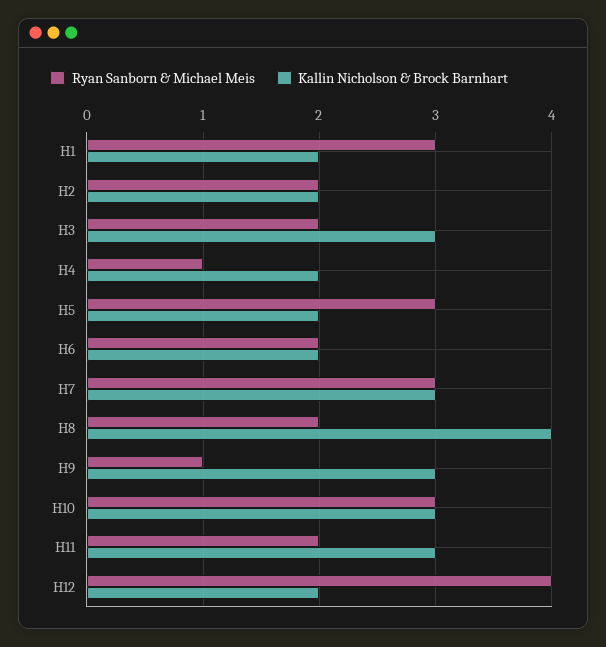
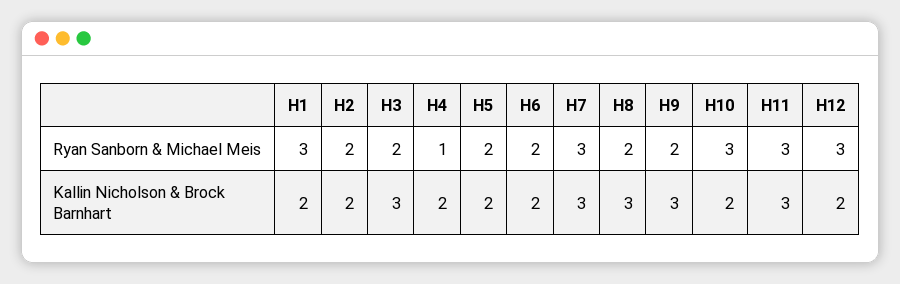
  {
    "Ryan Sanborn & Michael Meis": {
      "H1": 3,
      "H2": 2,
      "H3": 2,
      "H4": 1,
-     "H5": 3,
+     "H5": 2,
      "H6": 2,
      "H7": 3,
      "H8": 2,
-     "H9": 1,
+     "H9": 2,
      "H10": 3,
-     "H11": 2,
+     "H11": 3,
-     "H12": 4
+     "H12": 3
    },
    "Kallin Nicholson & Brock Barnhart": {
      "H1": 2,
      "H2": 2,
      "H3": 3,
      "H4": 2,
      "H5": 2,
      "H6": 2,
      "H7": 3,
-     "H8": 4,
+     "H8": 3,
      "H9": 3,
-     "H10": 3,
+     "H10": 2,
      "H11": 3,
      "H12": 2
    }
  }

